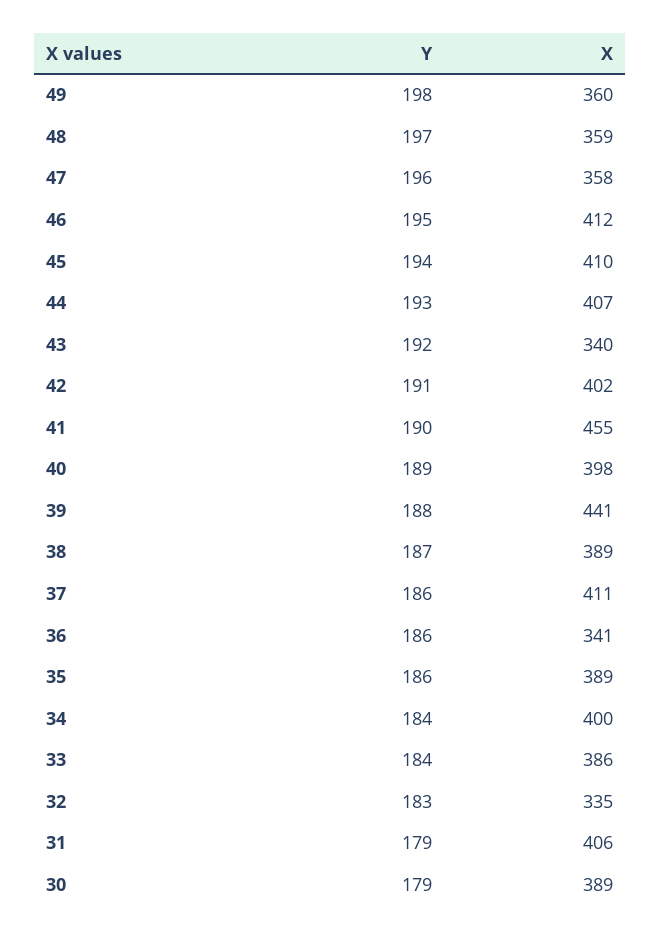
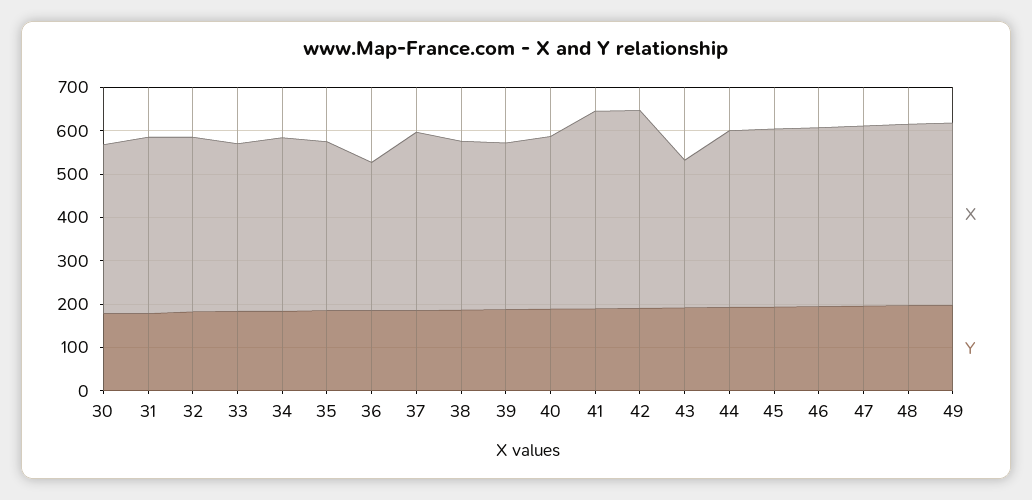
  {
    "Y": {
      "49": 198,
      "48": 197,
      "47": 196,
      "46": 195,
      "45": 194,
      "44": 193,
      "43": 192,
      "42": 191,
      "41": 190,
      "40": 189,
      "39": 188,
      "38": 187,
      "37": 186,
      "36": 186,
      "35": 186,
      "34": 184,
      "33": 184,
      "32": 183,
      "31": 179,
      "30": 179
    },
    "X": {
-     "49": 360,
+     "49": 420,
-     "48": 359,
+     "48": 420,
-     "47": 358,
+     "47": 420,
      "46": 412,
      "45": 410,
      "44": 407,
      "43": 340,
-     "42": 402,
+     "42": 460,
      "41": 455,
      "40": 398,
-     "39": 441,
+     "39": 380,
      "38": 389,
      "37": 411,
      "36": 341,
      "35": 389,
      "34": 400,
      "33": 386,
-     "32": 335,
+     "32": 400,
      "31": 406,
      "30": 389
    }
  }

